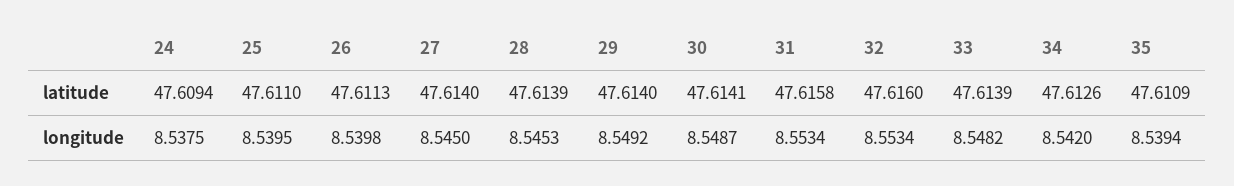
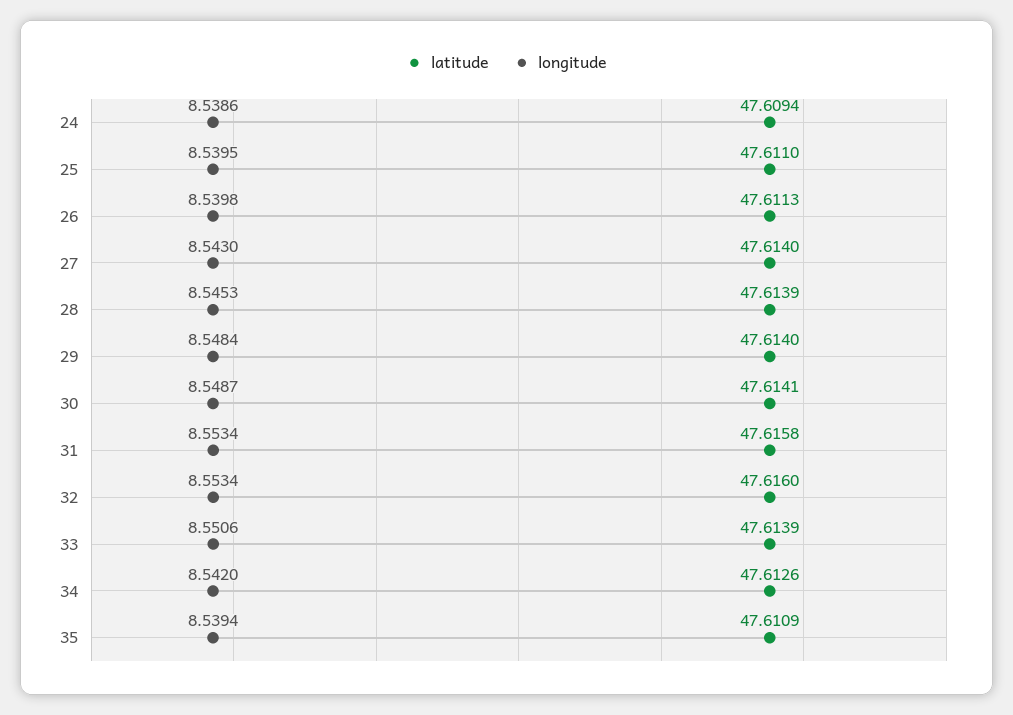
  {
    "latitude": {
      "24": 47.6094,
      "25": 47.611,
      "26": 47.6113,
      "27": 47.614,
      "28": 47.6139,
      "29": 47.614,
      "30": 47.6141,
      "31": 47.6158,
      "32": 47.616,
      "33": 47.6139,
      "34": 47.6126,
      "35": 47.6109
    },
    "longitude": {
-     "24": 8.5375,
+     "24": 8.5386,
      "25": 8.5395,
      "26": 8.5398,
-     "27": 8.545,
+     "27": 8.543,
      "28": 8.5453,
-     "29": 8.5492,
+     "29": 8.5484,
      "30": 8.5487,
      "31": 8.5534,
      "32": 8.5534,
-     "33": 8.5482,
+     "33": 8.5506,
      "34": 8.542,
      "35": 8.5394
    }
  }

